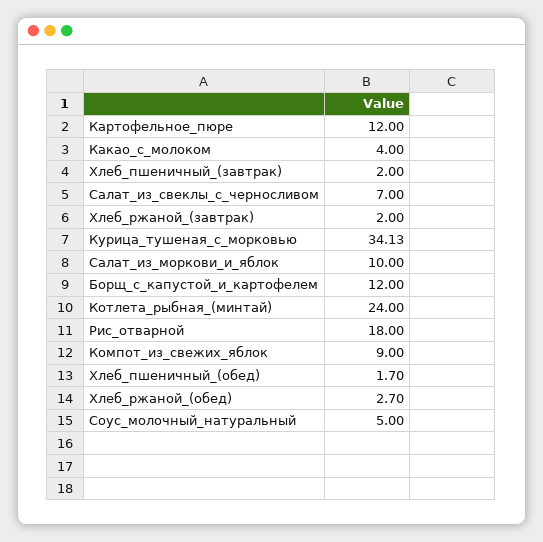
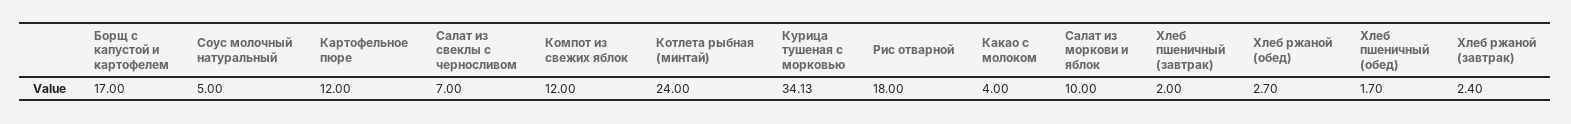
  {
    "Картофельное_пюре": 12,
    "Какао_с_молоком": 4,
    "Хлеб_пшеничный_(завтрак)": 2,
    "Салат_из_свеклы_с_черносливом": 7,
-   "Хлеб_ржаной_(завтрак)": 2,
+   "Хлеб_ржаной_(завтрак)": 2.4,
    "Курица_тушеная_с_морковью": 34.13,
    "Салат_из_моркови_и_яблок": 10,
-   "Борщ_с_капустой_и_картофелем": 12,
+   "Борщ_с_капустой_и_картофелем": 17,
    "Котлета_рыбная_(минтай)": 24,
    "Рис_отварной": 18,
-   "Компот_из_свежих_яблок": 9,
+   "Компот_из_свежих_яблок": 12,
    "Хлеб_пшеничный_(обед)": 1.7,
    "Хлеб_ржаной_(обед)": 2.7,
    "Соус_молочный_натуральный": 5
  }

